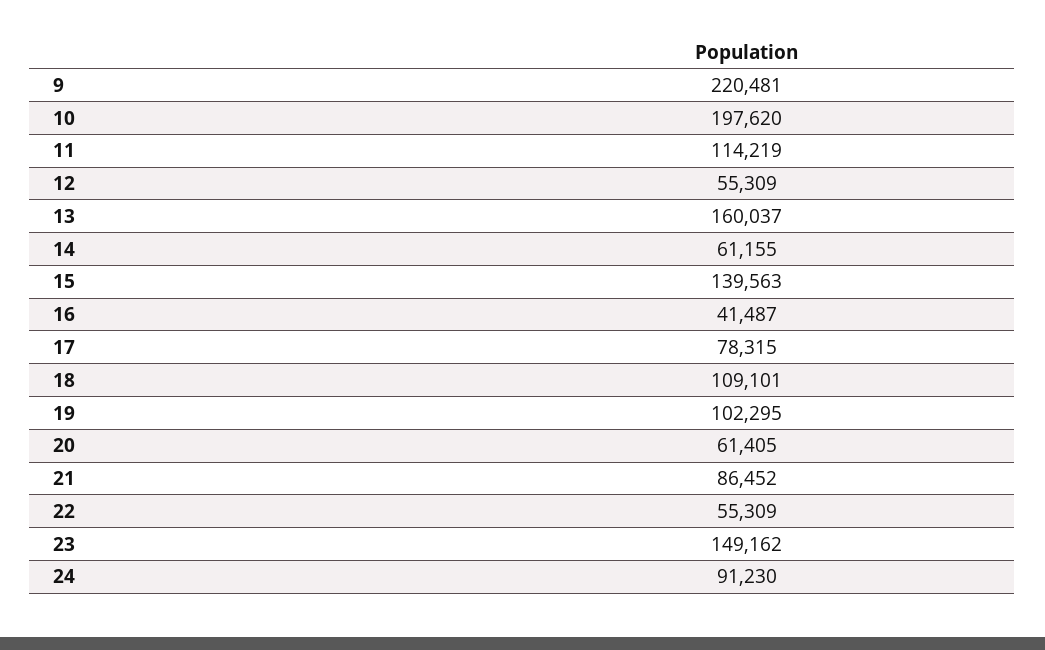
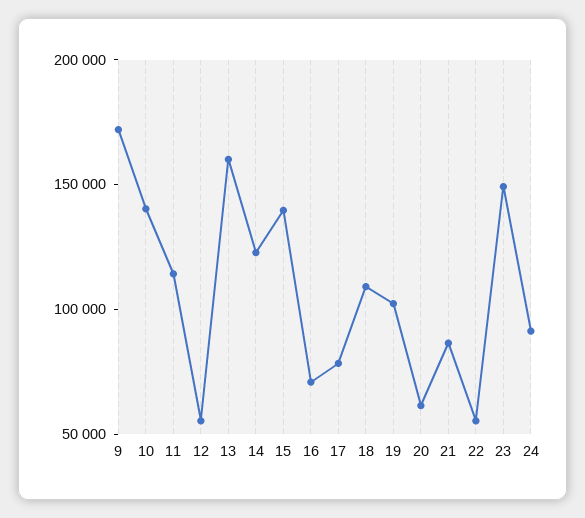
  {
-   "9": 220481,
+   "9": 170000,
-   "10": 197620,
+   "10": 140000,
    "11": 114219,
    "12": 55309,
    "13": 160037,
-   "14": 61155,
+   "14": 120000,
    "15": 139563,
-   "16": 41487,
+   "16": 70000,
    "17": 78315,
    "18": 109101,
    "19": 102295,
    "20": 61405,
    "21": 86452,
    "22": 55309,
    "23": 149162,
    "24": 91230
  }

